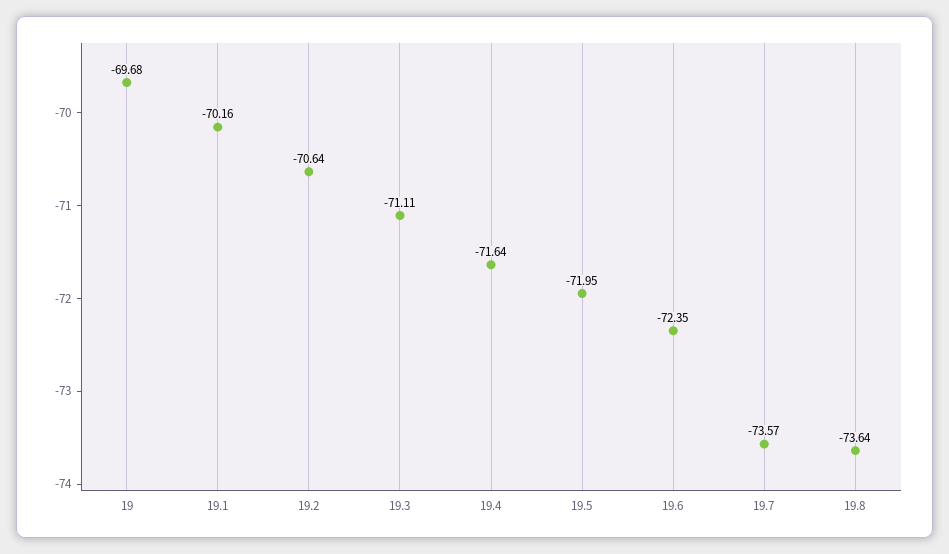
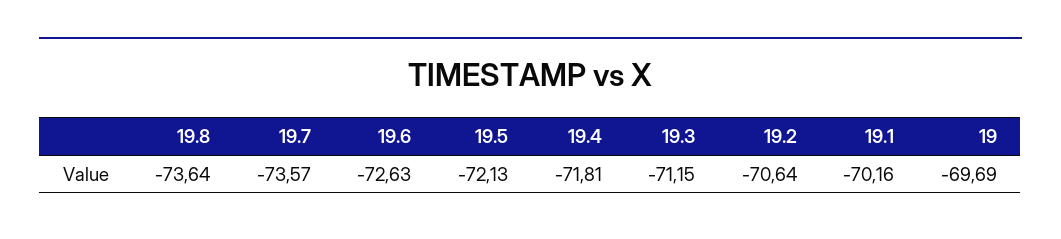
  {
-   "19": -69.68,
+   "19": -69.69,
    "19.1": -70.16,
    "19.2": -70.64,
-   "19.3": -71.11,
+   "19.3": -71.15,
-   "19.4": -71.64,
+   "19.4": -71.81,
-   "19.5": -71.95,
+   "19.5": -72.13,
-   "19.6": -72.35,
+   "19.6": -72.63,
    "19.7": -73.57,
    "19.8": -73.64
  }

